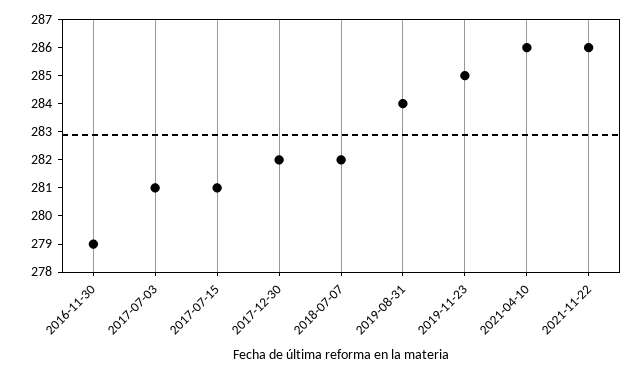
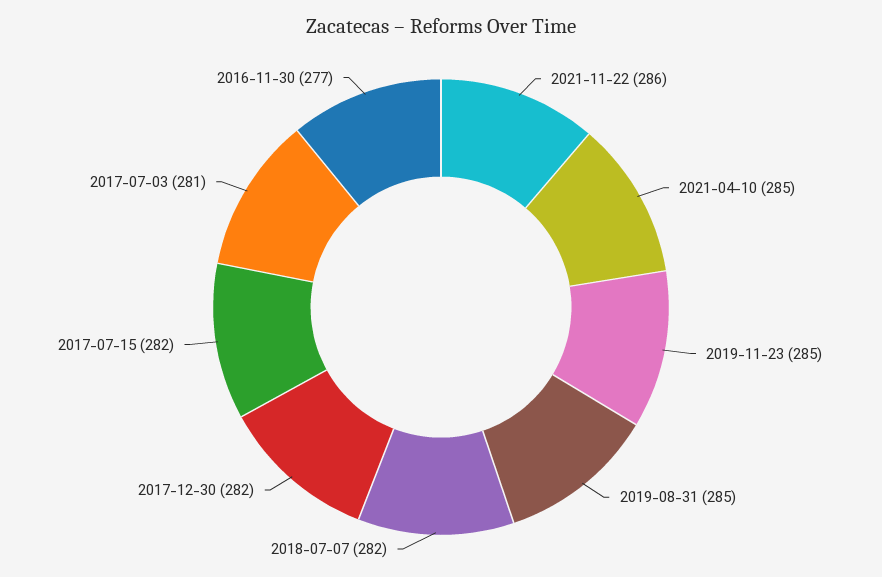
  {
-   "2016-11-30": 279,
+   "2016-11-30": 277,
    "2017-07-03": 281,
-   "2017-07-15": 281,
+   "2017-07-15": 282,
    "2017-12-30": 282,
    "2018-07-07": 282,
-   "2019-08-31": 284,
+   "2019-08-31": 285,
    "2019-11-23": 285,
-   "2021-04-10": 286,
+   "2021-04-10": 285,
    "2021-11-22": 286
  }

